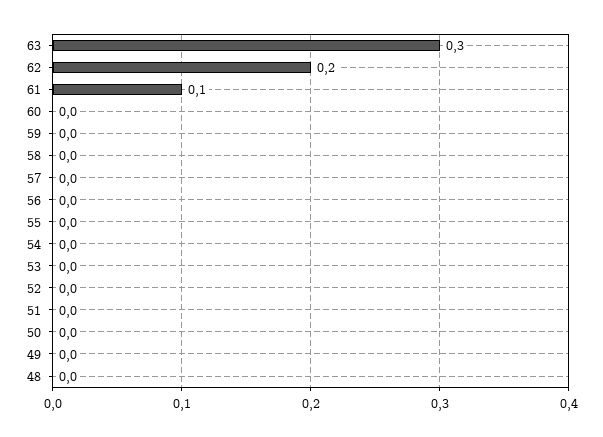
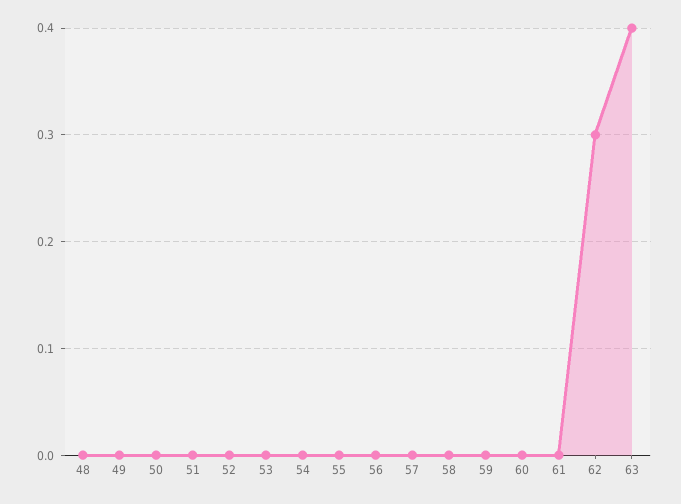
  {
-   "63": 0.3,
+   "63": 0.4,
-   "62": 0.2,
+   "62": 0.3,
-   "61": 0.1,
+   "61": 0,
    "60": 0,
    "59": 0,
    "58": 0,
    "57": 0,
    "56": 0,
    "55": 0,
    "54": 0,
    "53": 0,
    "52": 0,
    "51": 0,
    "50": 0,
    "49": 0,
    "48": 0
  }

